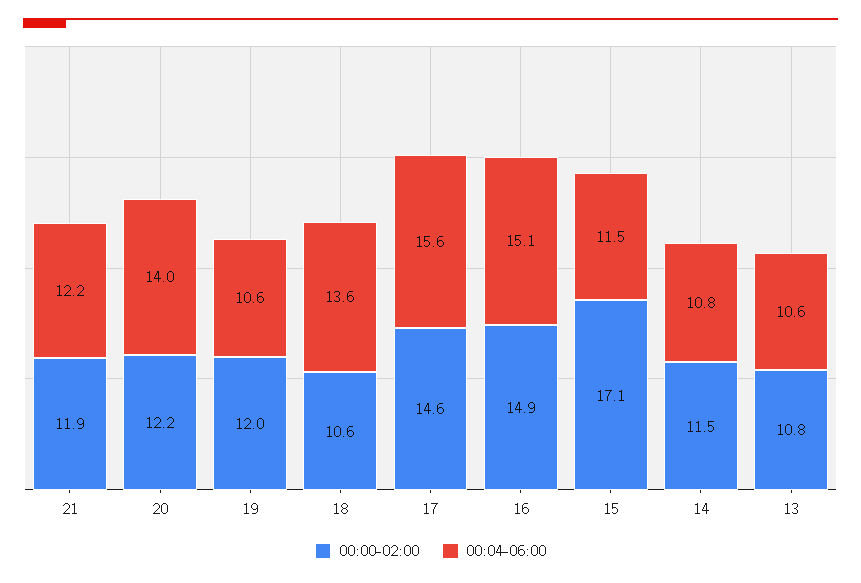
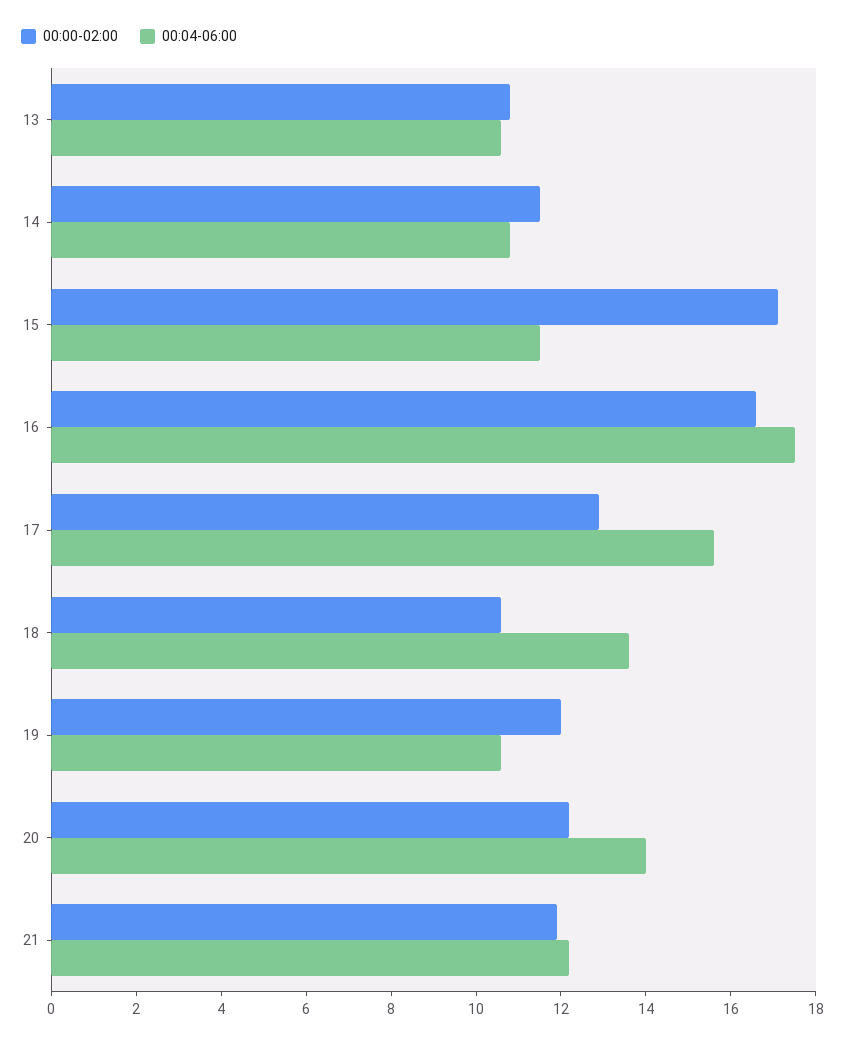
  {
    "00:00-02:00": {
      "21": 11.9,
      "20": 12.2,
      "19": 12,
      "18": 10.6,
-     "17": 14.6,
+     "17": 13,
-     "16": 14.9,
+     "16": 16.5,
      "15": 17.1,
      "14": 11.5,
      "13": 10.8
    },
    "00:04-06:00": {
      "21": 12.2,
      "20": 14,
      "19": 10.6,
      "18": 13.6,
      "17": 15.6,
-     "16": 15.1,
+     "16": 17.5,
      "15": 11.5,
      "14": 10.8,
      "13": 10.6
    }
  }

